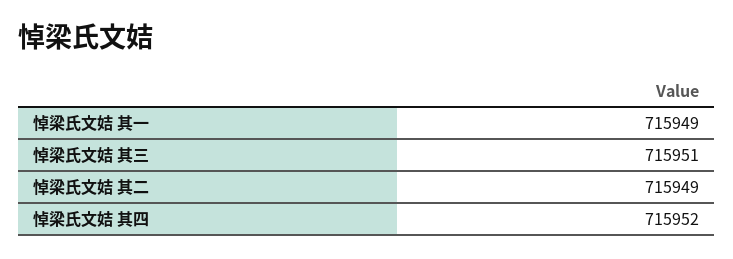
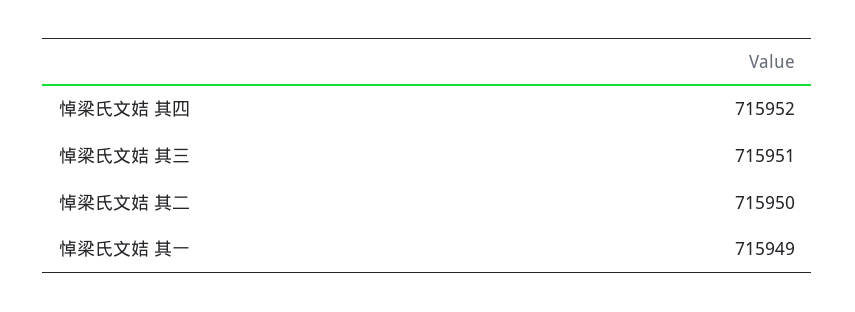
  {
    "悼梁氏文姞 其一": 715949,
    "悼梁氏文姞 其三": 715951,
-   "悼梁氏文姞 其二": 715949,
+   "悼梁氏文姞 其二": 715950,
    "悼梁氏文姞 其四": 715952
  }

